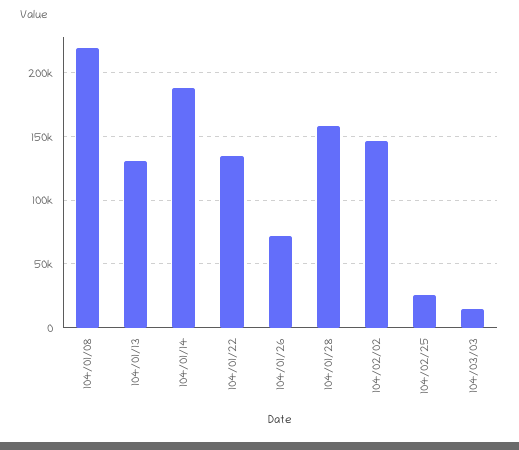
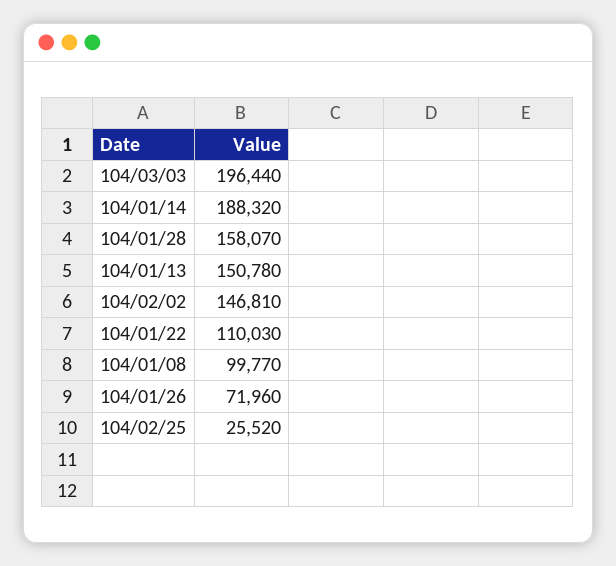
  {
-   "104/01/08": 220000,
+   "104/01/08": 99770,
-   "104/01/13": 130000,
+   "104/01/13": 150780,
    "104/01/14": 188320,
-   "104/01/22": 135000,
+   "104/01/22": 110030,
    "104/01/26": 71960,
    "104/01/28": 158070,
    "104/02/02": 146810,
    "104/02/25": 25520,
-   "104/03/03": 15000
+   "104/03/03": 196440
  }

